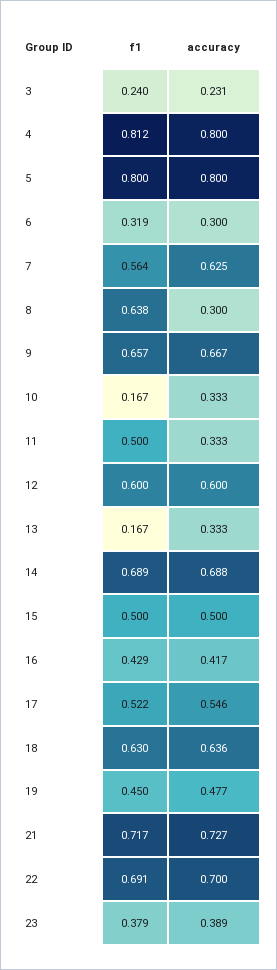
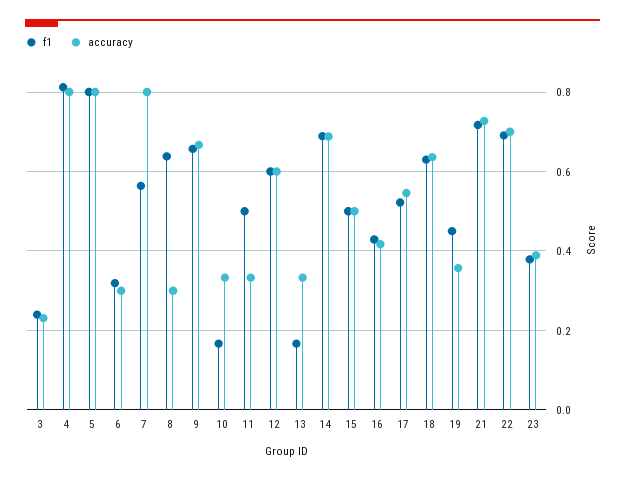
  {
    "f1": {
      "3": 0.24,
      "4": 0.812,
      "5": 0.8,
      "6": 0.319,
      "7": 0.564,
      "8": 0.638,
      "9": 0.657,
      "10": 0.167,
      "11": 0.5,
      "12": 0.6,
      "13": 0.167,
      "14": 0.689,
      "15": 0.5,
      "16": 0.429,
      "17": 0.522,
      "18": 0.63,
      "19": 0.45,
      "21": 0.717,
      "22": 0.691,
      "23": 0.379
    },
    "accuracy": {
      "3": 0.231,
      "4": 0.8,
      "5": 0.8,
      "6": 0.3,
-     "7": 0.625,
+     "7": 0.8,
      "8": 0.3,
      "9": 0.667,
      "10": 0.333,
      "11": 0.333,
      "12": 0.6,
      "13": 0.333,
      "14": 0.688,
      "15": 0.5,
      "16": 0.417,
      "17": 0.546,
      "18": 0.636,
-     "19": 0.477,
+     "19": 0.36,
      "21": 0.727,
      "22": 0.7,
      "23": 0.389
    }
  }

